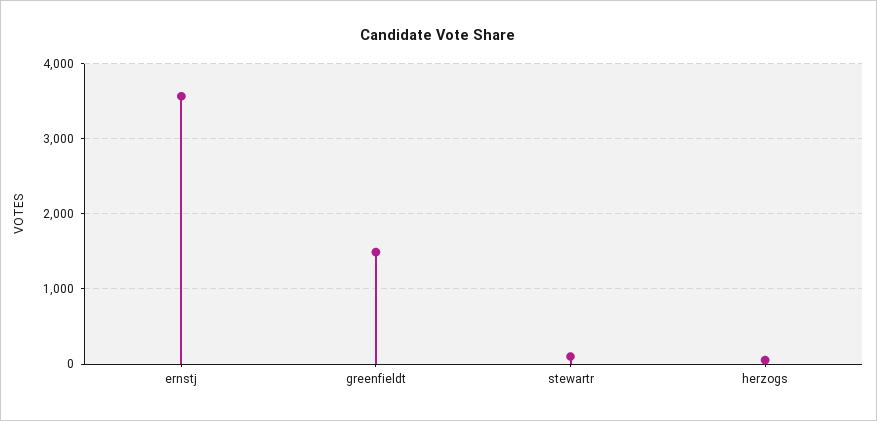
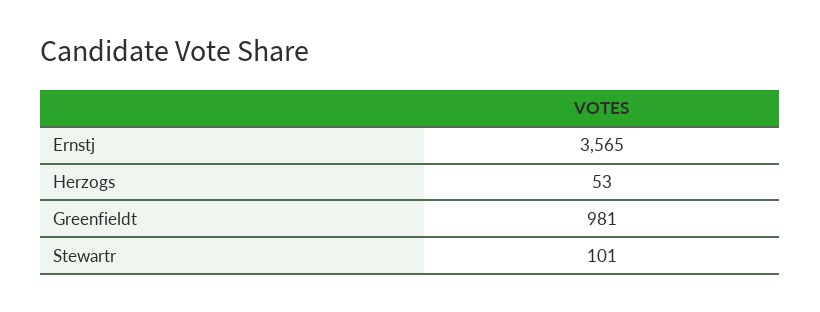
  {
    "ernstj": 3565,
-   "greenfieldt": 1500,
+   "greenfieldt": 981,
    "stewartr": 101,
    "herzogs": 53
  }

